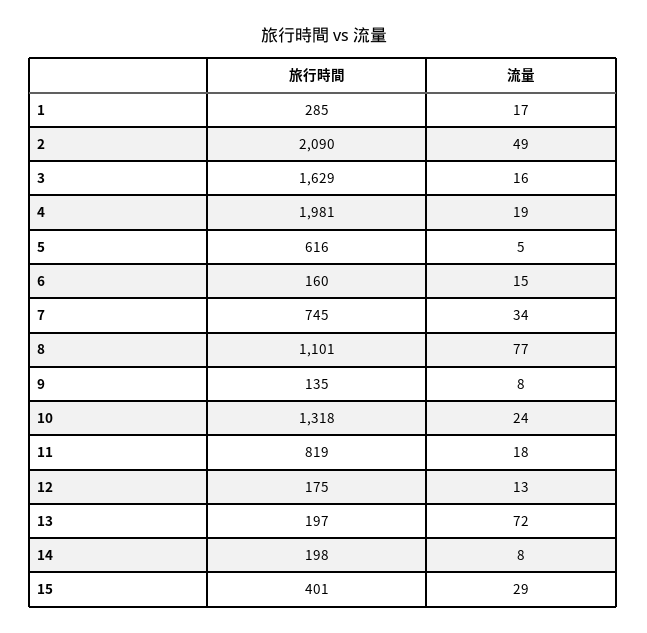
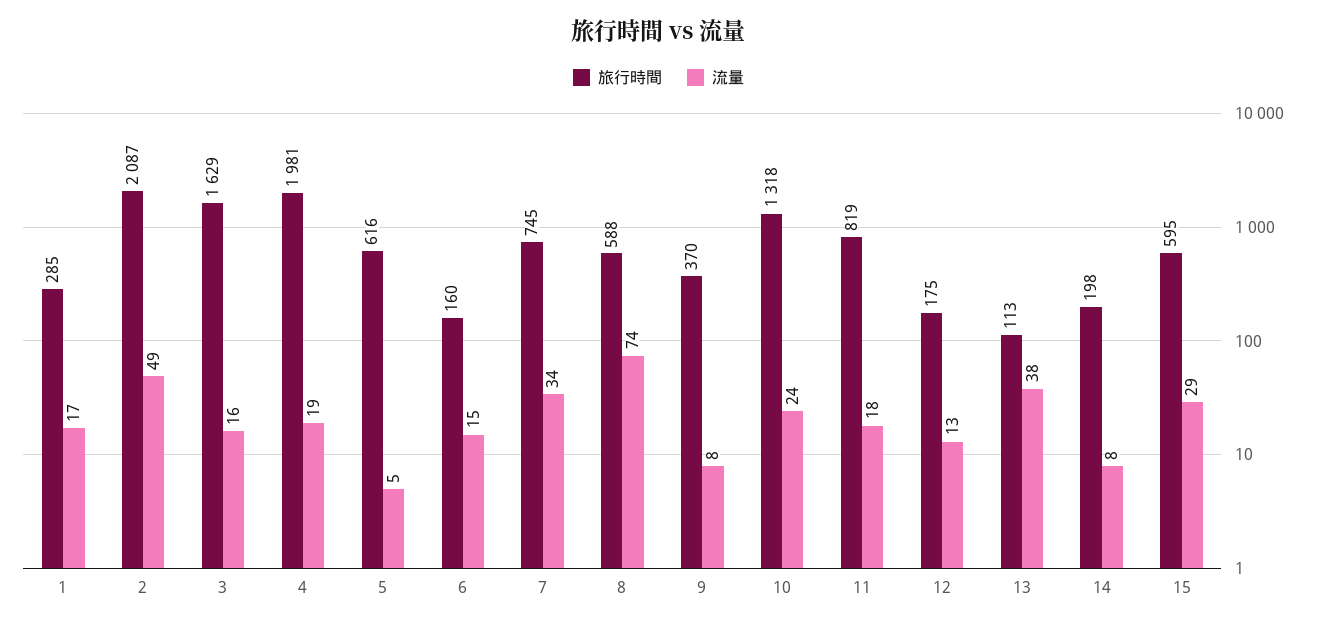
  {
    "旅行時間": {
      "1": 285,
-     "2": 2090,
+     "2": 2087,
      "3": 1629,
      "4": 1981,
      "5": 616,
      "6": 160,
      "7": 745,
-     "8": 1101,
+     "8": 588,
-     "9": 135,
+     "9": 370,
      "10": 1318,
      "11": 819,
      "12": 175,
-     "13": 197,
+     "13": 113,
      "14": 198,
-     "15": 401
+     "15": 595
    },
    "流量": {
      "1": 17,
      "2": 49,
      "3": 16,
      "4": 19,
      "5": 5,
      "6": 15,
      "7": 34,
-     "8": 77,
+     "8": 74,
      "9": 8,
      "10": 24,
      "11": 18,
      "12": 13,
-     "13": 72,
+     "13": 38,
      "14": 8,
      "15": 29
    }
  }

